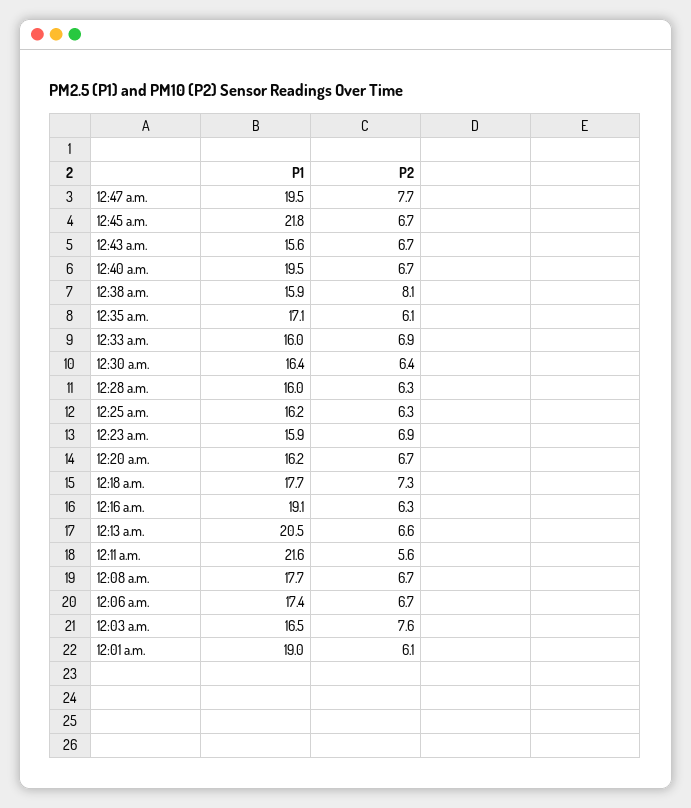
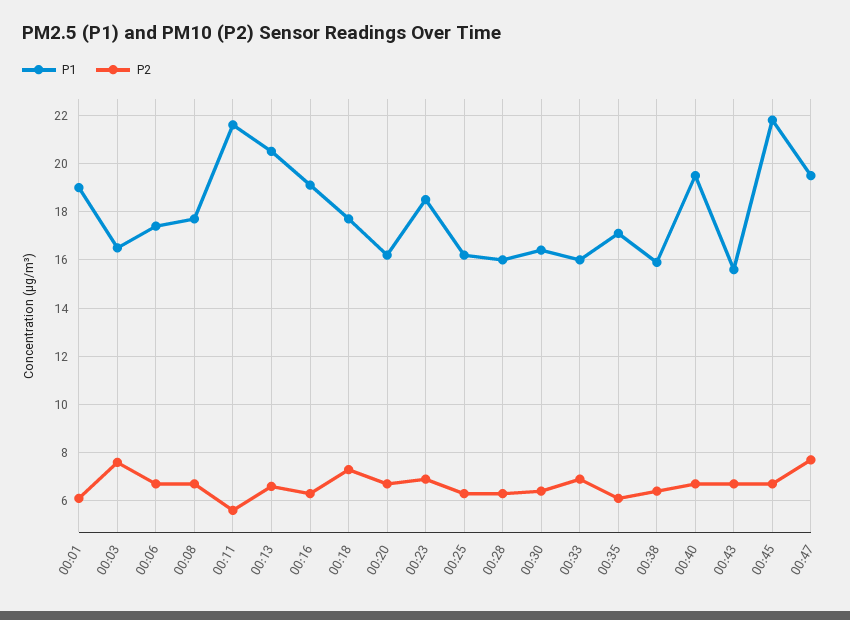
  {
    "P1": {
      "12:47 a.m.": 19.5,
      "12:45 a.m.": 21.8,
      "12:43 a.m.": 15.6,
      "12:40 a.m.": 19.5,
      "12:38 a.m.": 15.9,
      "12:35 a.m.": 17.1,
      "12:33 a.m.": 16,
      "12:30 a.m.": 16.4,
      "12:28 a.m.": 16,
      "12:25 a.m.": 16.2,
-     "12:23 a.m.": 15.9,
+     "12:23 a.m.": 18.5,
      "12:20 a.m.": 16.2,
      "12:18 a.m.": 17.7,
      "12:16 a.m.": 19.1,
      "12:13 a.m.": 20.5,
      "12:11 a.m.": 21.6,
      "12:08 a.m.": 17.7,
      "12:06 a.m.": 17.4,
      "12:03 a.m.": 16.5,
      "12:01 a.m.": 19
    },
    "P2": {
      "12:47 a.m.": 7.7,
      "12:45 a.m.": 6.7,
      "12:43 a.m.": 6.7,
      "12:40 a.m.": 6.7,
-     "12:38 a.m.": 8.1,
+     "12:38 a.m.": 6.5,
      "12:35 a.m.": 6.1,
      "12:33 a.m.": 6.9,
      "12:30 a.m.": 6.4,
      "12:28 a.m.": 6.3,
      "12:25 a.m.": 6.3,
      "12:23 a.m.": 6.9,
      "12:20 a.m.": 6.7,
      "12:18 a.m.": 7.3,
      "12:16 a.m.": 6.3,
      "12:13 a.m.": 6.6,
      "12:11 a.m.": 5.6,
      "12:08 a.m.": 6.7,
      "12:06 a.m.": 6.7,
      "12:03 a.m.": 7.6,
      "12:01 a.m.": 6.1
    }
  }

